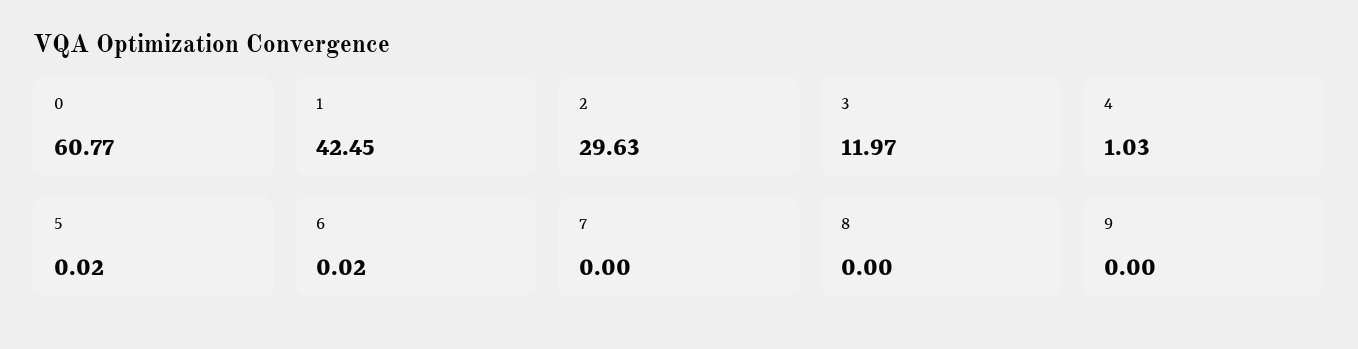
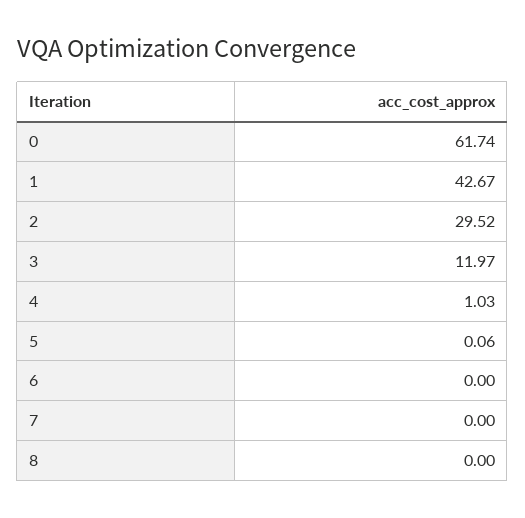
  {
-   "0": 60.77,
+   "0": 61.74,
-   "1": 42.45,
+   "1": 42.67,
-   "2": 29.63,
+   "2": 29.52,
    "3": 11.97,
    "4": 1.03,
-   "5": 0.02,
+   "5": 0.06,
-   "6": 0.02,
+   "6": 0,
    "7": 0,
-   "8": 0,
+   "8": 0
-   "9": 0
  }

